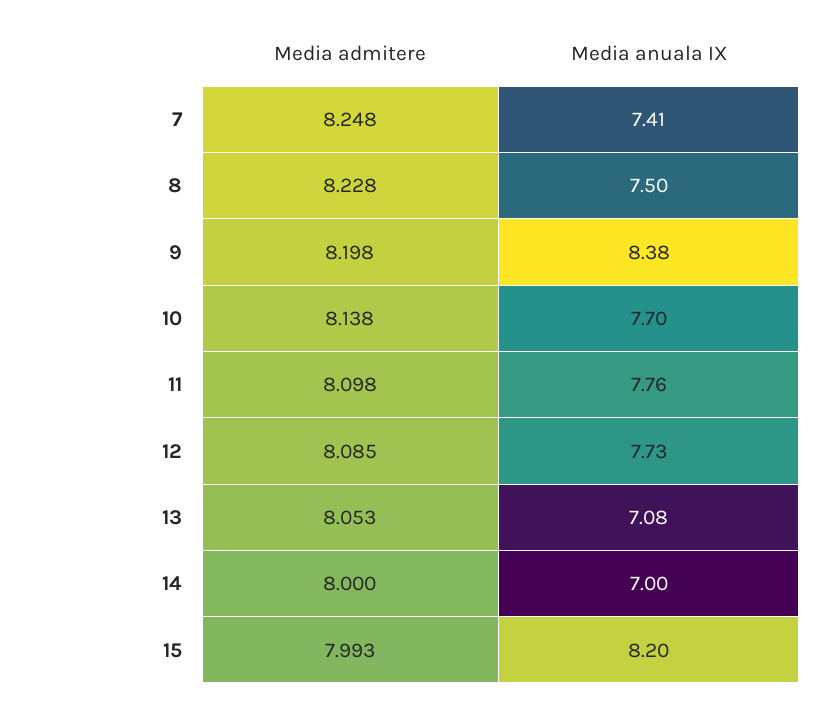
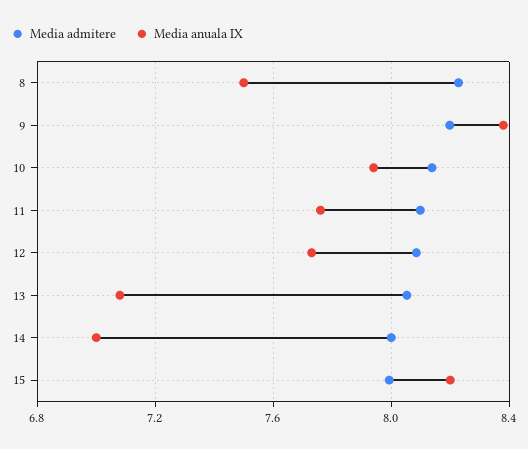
  {
    "Media admitere": {
-     "7": 8.248,
      "8": 8.228,
      "9": 8.198,
      "10": 8.138,
      "11": 8.098,
      "12": 8.085,
      "13": 8.053,
      "14": 8,
      "15": 7.993
    },
    "Media anuala IX": {
-     "7": 7.41,
      "8": 7.5,
      "9": 8.38,
-     "10": 7.7,
+     "10": 7.95,
      "11": 7.76,
      "12": 7.73,
      "13": 7.08,
      "14": 7,
      "15": 8.2
    }
  }

